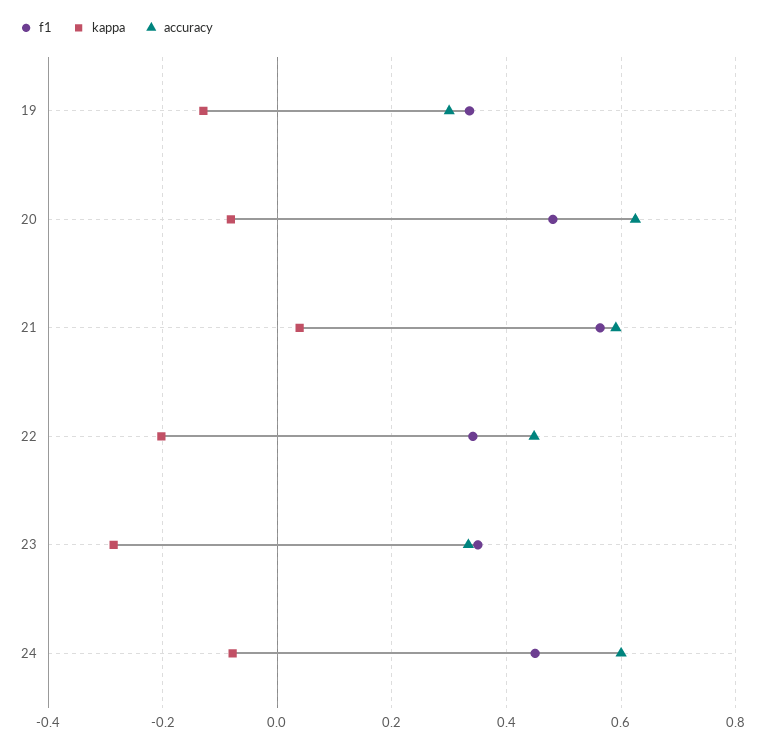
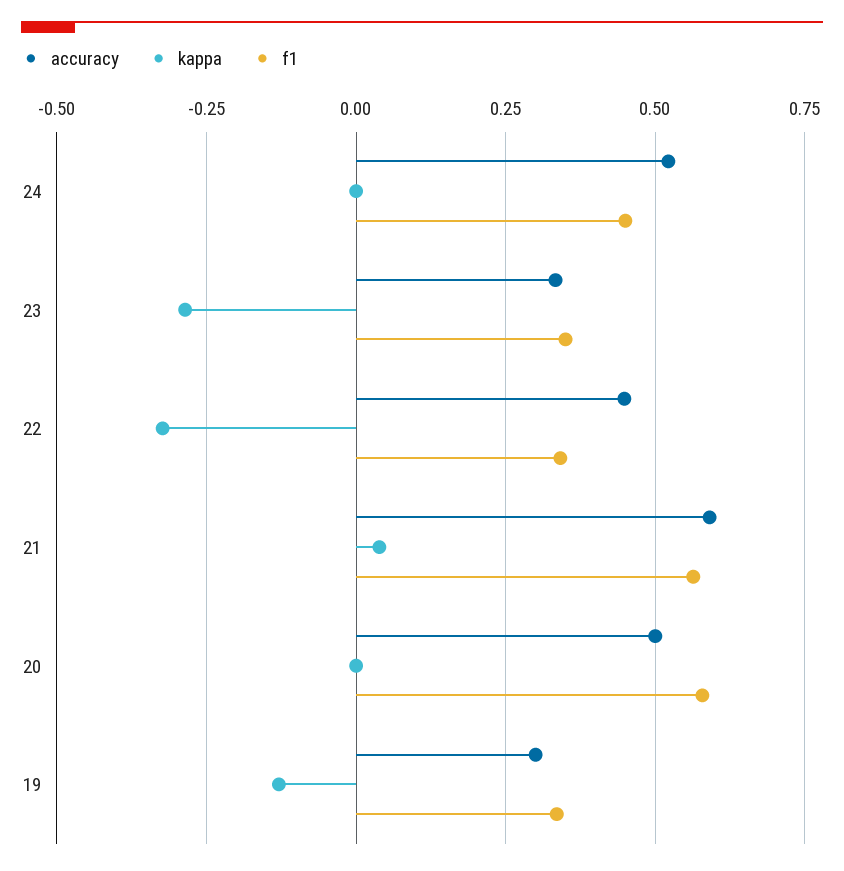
  {
    "f1": {
      "19": 0.34,
-     "20": 0.48,
+     "20": 0.575,
      "21": 0.56,
      "22": 0.34,
      "23": 0.36,
      "24": 0.46
    },
    "kappa": {
      "19": -0.12,
-     "20": -0.08,
+     "20": 0,
      "21": 0.04,
-     "22": -0.2,
+     "22": -0.325,
      "23": -0.28,
-     "24": -0.08
+     "24": 0
    },
    "accuracy": {
      "19": 0.3,
-     "20": 0.62,
+     "20": 0.5,
      "21": 0.6,
      "22": 0.44,
      "23": 0.34,
-     "24": 0.6
+     "24": 0.525
    }
  }

